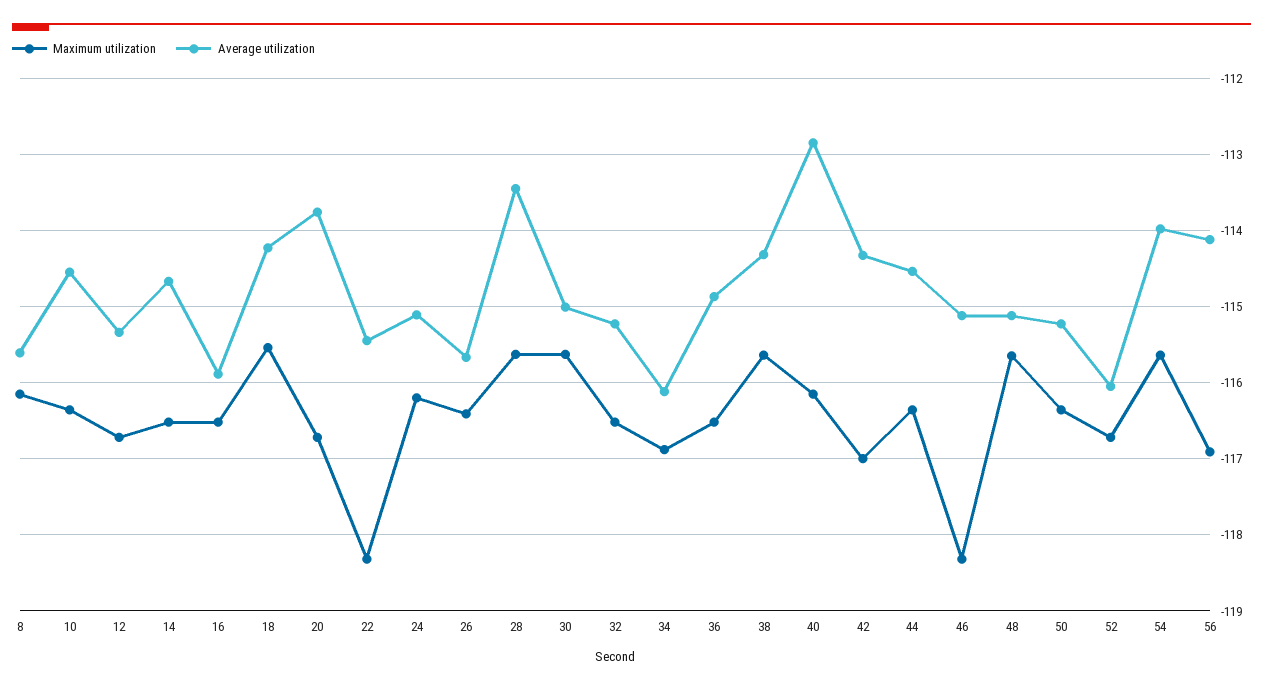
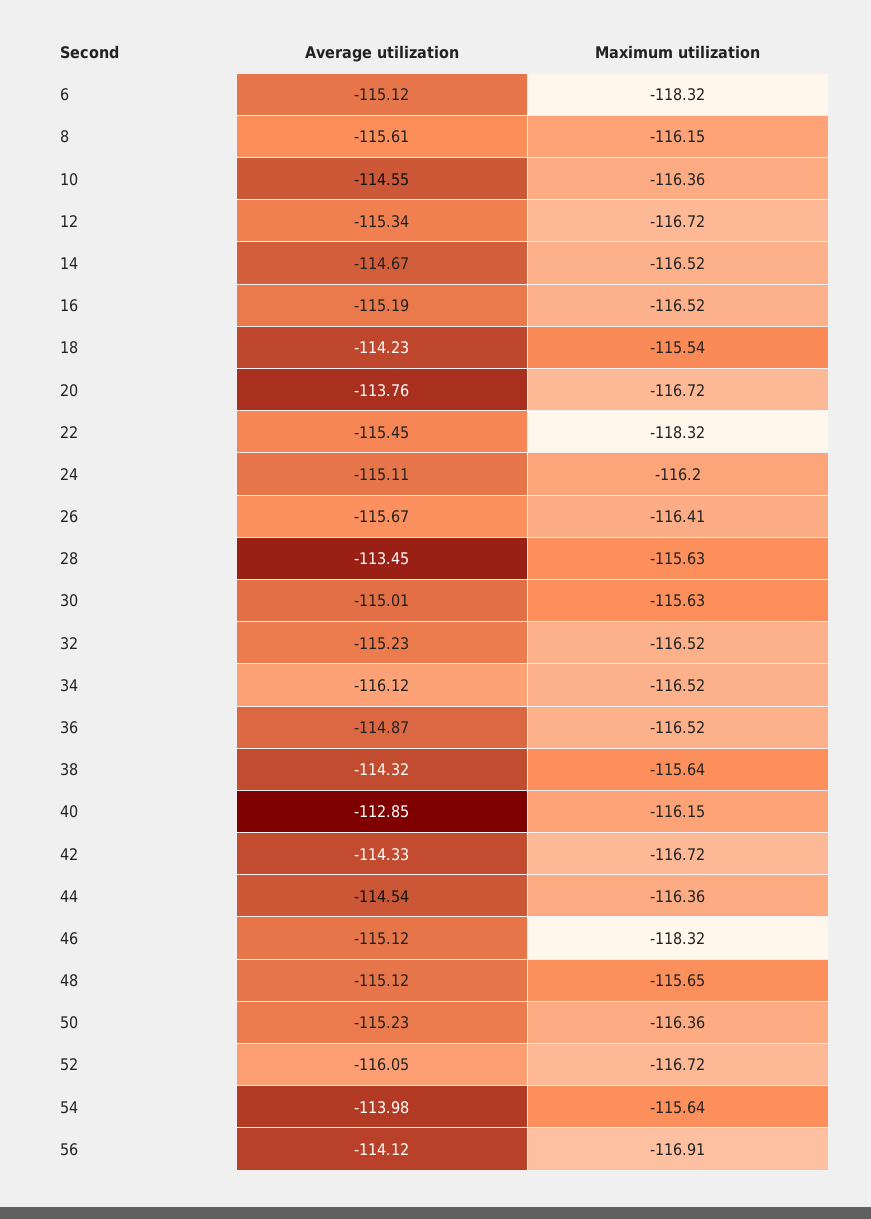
  {
    "Maximum utilization": {
      "8": -116.15,
      "10": -116.36,
      "12": -116.72,
      "14": -116.52,
      "16": -116.52,
      "18": -115.54,
      "20": -116.72,
      "22": -118.32,
      "24": -116.2,
      "26": -116.41,
      "28": -115.63,
      "30": -115.63,
      "32": -116.52,
-     "34": -116.9,
+     "34": -116.52,
      "36": -116.52,
      "38": -115.64,
      "40": -116.15,
-     "42": -117,
+     "42": -116.72,
      "44": -116.36,
      "46": -118.32,
      "48": -115.65,
      "50": -116.36,
      "52": -116.72,
      "54": -115.64,
-     "56": -116.91
+     "56": -116.91,
+     "6": -118.32
    },
    "Average utilization": {
      "8": -115.61,
      "10": -114.55,
      "12": -115.34,
      "14": -114.67,
-     "16": -115.9,
+     "16": -115.19,
      "18": -114.23,
      "20": -113.76,
      "22": -115.45,
      "24": -115.11,
      "26": -115.67,
      "28": -113.45,
      "30": -115.01,
      "32": -115.23,
      "34": -116.12,
      "36": -114.87,
      "38": -114.32,
      "40": -112.85,
      "42": -114.33,
      "44": -114.54,
      "46": -115.12,
      "48": -115.12,
      "50": -115.23,
      "52": -116.05,
      "54": -113.98,
-     "56": -114.12
+     "56": -114.12,
+     "6": -115.12
    }
  }

